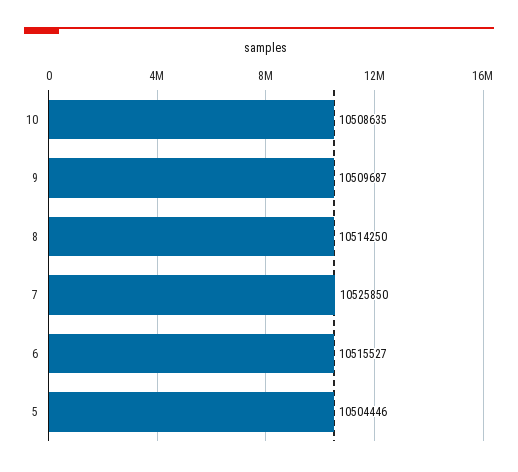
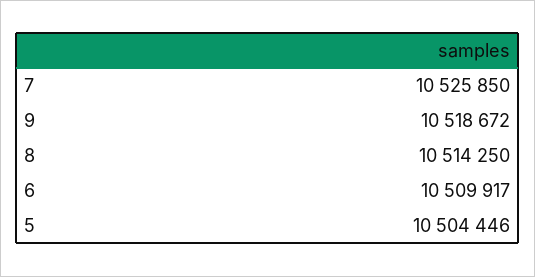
  {
-   "10": 10508635,
-   "9": 10509687,
+   "9": 10518672,
    "8": 10514250,
    "7": 10525850,
-   "6": 10515527,
+   "6": 10509917,
    "5": 10504446
  }

